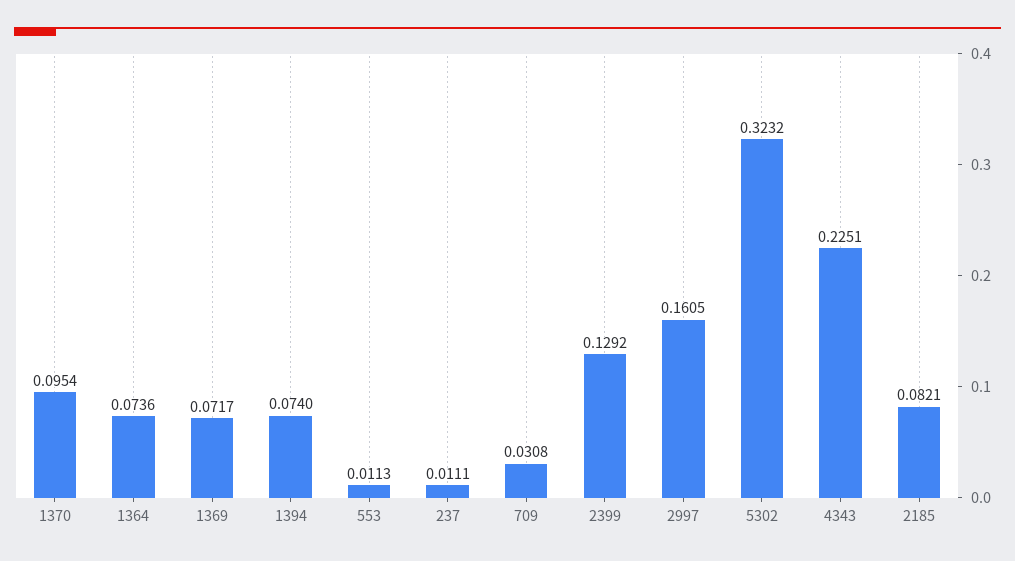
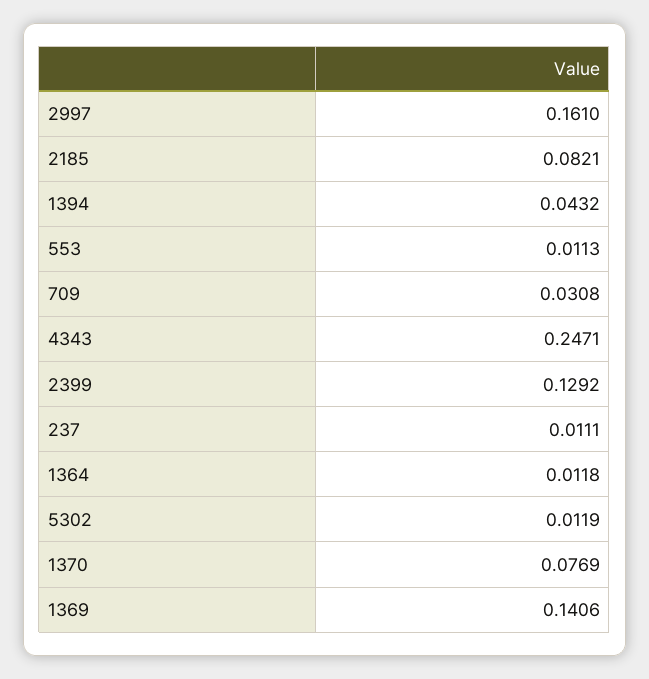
  {
-   "1370": 0.0954,
+   "1370": 0.0769,
-   "1364": 0.0736,
+   "1364": 0.0118,
-   "1369": 0.0717,
+   "1369": 0.1406,
-   "1394": 0.074,
+   "1394": 0.0432,
    "553": 0.0113,
    "237": 0.0111,
    "709": 0.0308,
    "2399": 0.1292,
-   "2997": 0.1605,
+   "2997": 0.161,
-   "5302": 0.3232,
+   "5302": 0.0119,
-   "4343": 0.2251,
+   "4343": 0.2471,
    "2185": 0.0821
  }

